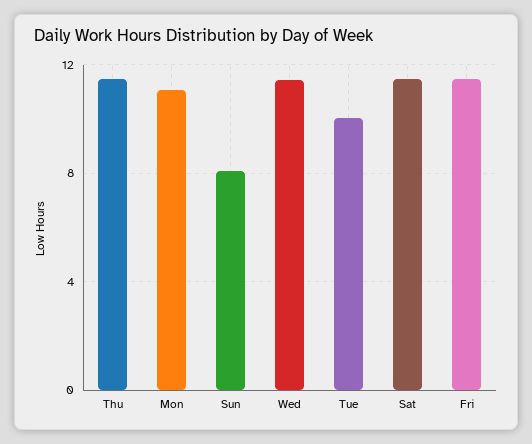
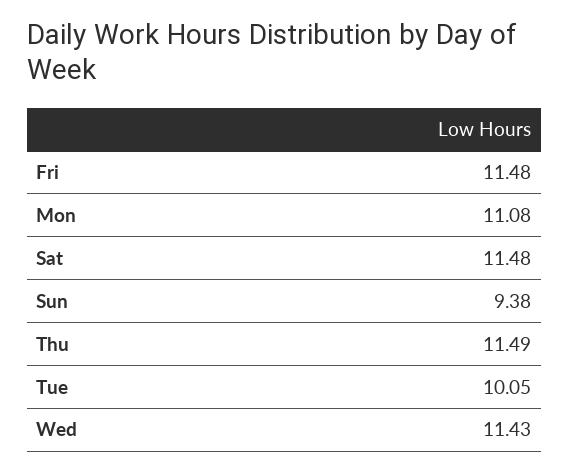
  {
    "Thu": 11.49,
    "Mon": 11.08,
-   "Sun": 8,
+   "Sun": 9.38,
    "Wed": 11.43,
    "Tue": 10.05,
    "Sat": 11.48,
    "Fri": 11.48
  }

